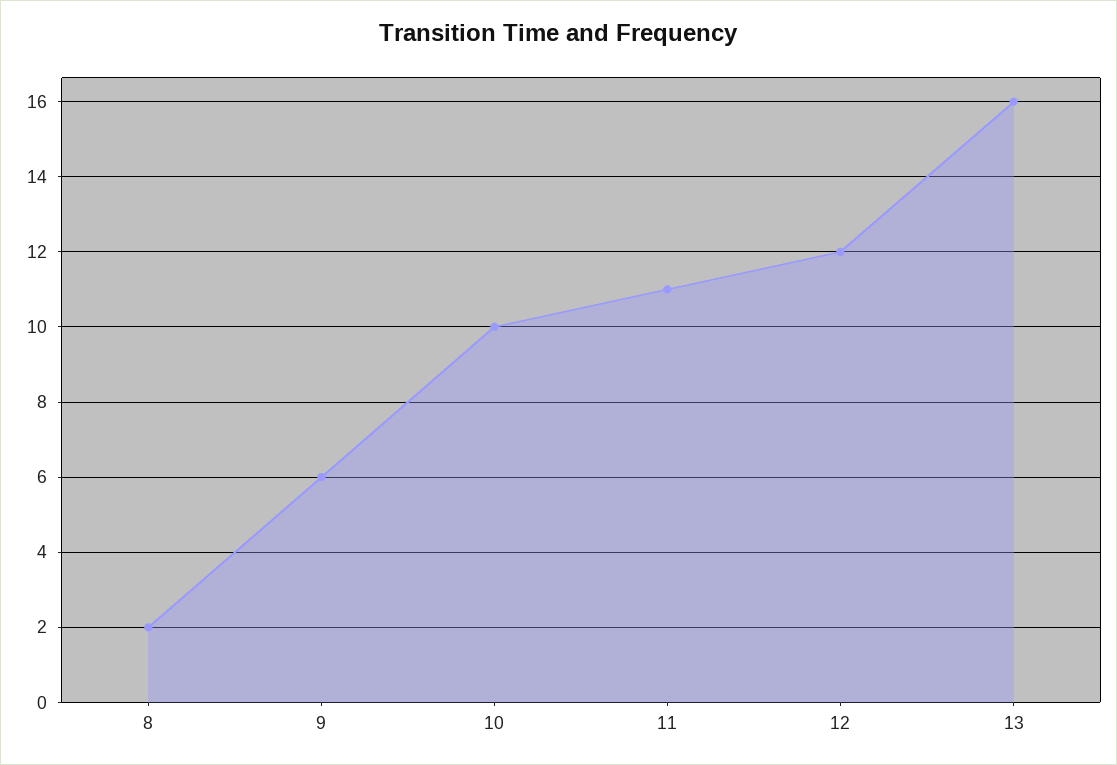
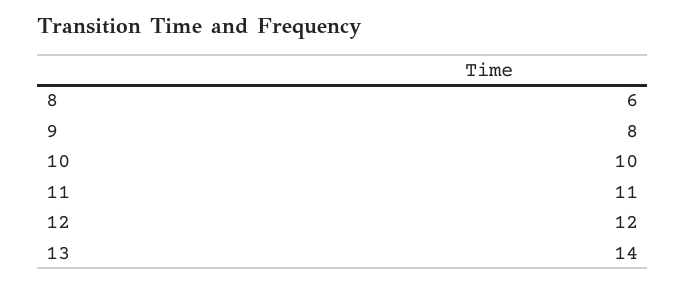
  {
-   "8": 2,
+   "8": 6,
-   "9": 6,
+   "9": 8,
    "10": 10,
    "11": 11,
    "12": 12,
-   "13": 16
+   "13": 14
  }

